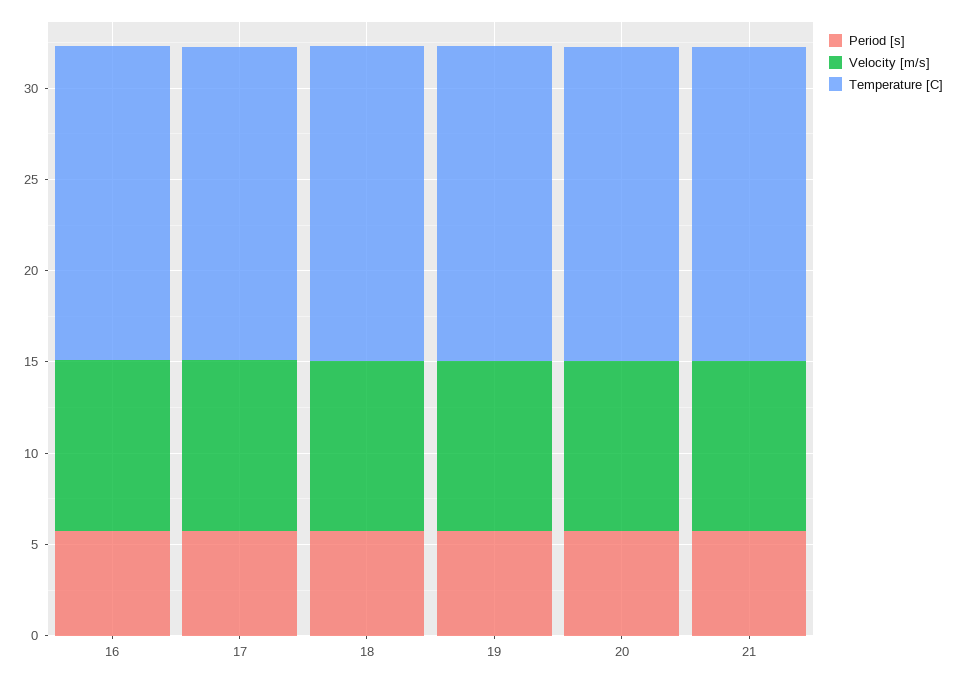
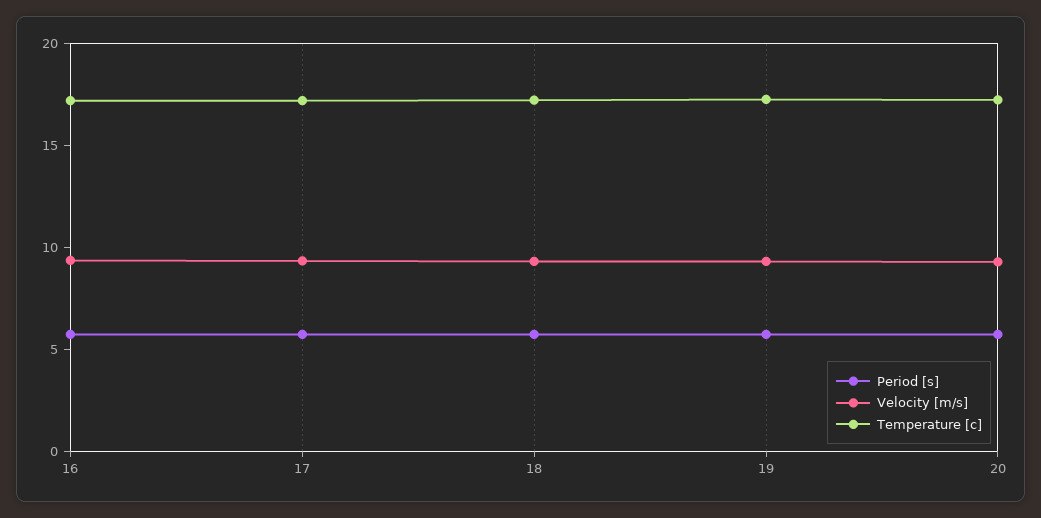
  {
    "Period [s]": {
      "16": 6,
      "17": 6,
      "18": 6,
      "19": 6,
-     "20": 6,
+     "20": 6
-     "21": 6
    },
    "Velocity [m/s]": {
      "16": 9,
      "17": 9,
      "18": 9,
      "19": 9,
-     "20": 9,
+     "20": 9
-     "21": 9
    },
    "Temperature [C]": {
      "16": 17,
      "17": 17,
      "18": 17,
      "19": 17,
-     "20": 17,
+     "20": 17
-     "21": 17
    }
  }

